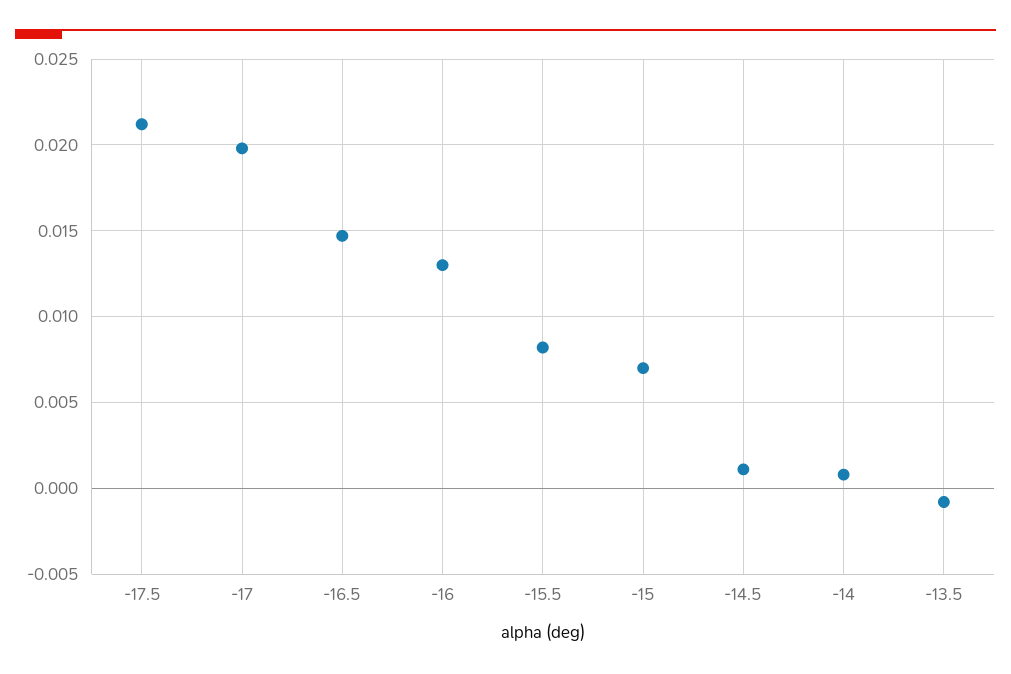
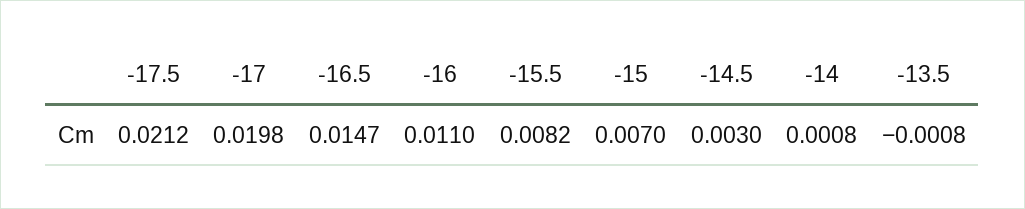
  {
    "-17.5": 0.0212,
    "-17": 0.0198,
    "-16.5": 0.0147,
-   "-16": 0.013,
+   "-16": 0.011,
    "-15.5": 0.0082,
    "-15": 0.007,
-   "-14.5": 0.001,
+   "-14.5": 0.003,
    "-14": 0.0008,
    "-13.5": -0.0008
  }

